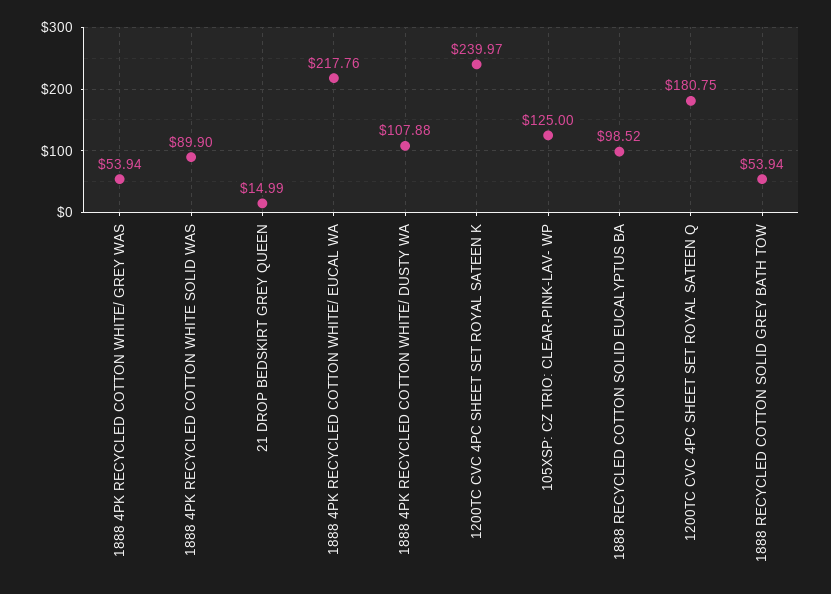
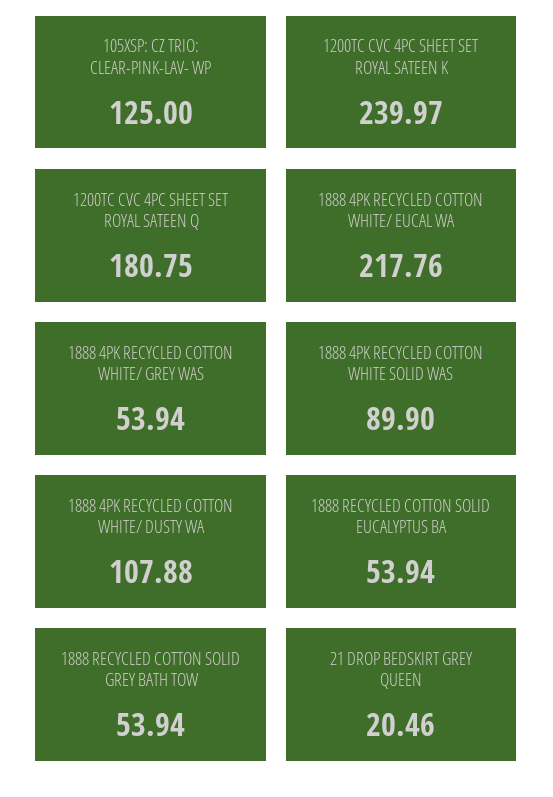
  {
    "1888 4PK RECYCLED COTTON WHITE/ GREY WAS": 53.94,
    "1888 4PK RECYCLED COTTON WHITE SOLID WAS": 89.9,
-   "21 DROP BEDSKIRT GREY QUEEN": 14.99,
+   "21 DROP BEDSKIRT GREY QUEEN": 20.46,
    "1888 4PK RECYCLED COTTON WHITE/ EUCAL WA": 217.76,
    "1888 4PK RECYCLED COTTON WHITE/ DUSTY WA": 107.88,
    "1200TC CVC 4PC SHEET SET ROYAL SATEEN K": 239.97,
    "105XSP: CZ TRIO: CLEAR-PINK-LAV- WP": 125,
-   "1888 RECYCLED COTTON SOLID EUCALYPTUS BA": 98.52,
+   "1888 RECYCLED COTTON SOLID EUCALYPTUS BA": 53.94,
    "1200TC CVC 4PC SHEET SET ROYAL SATEEN Q": 180.75,
    "1888 RECYCLED COTTON SOLID GREY BATH TOW": 53.94
  }

